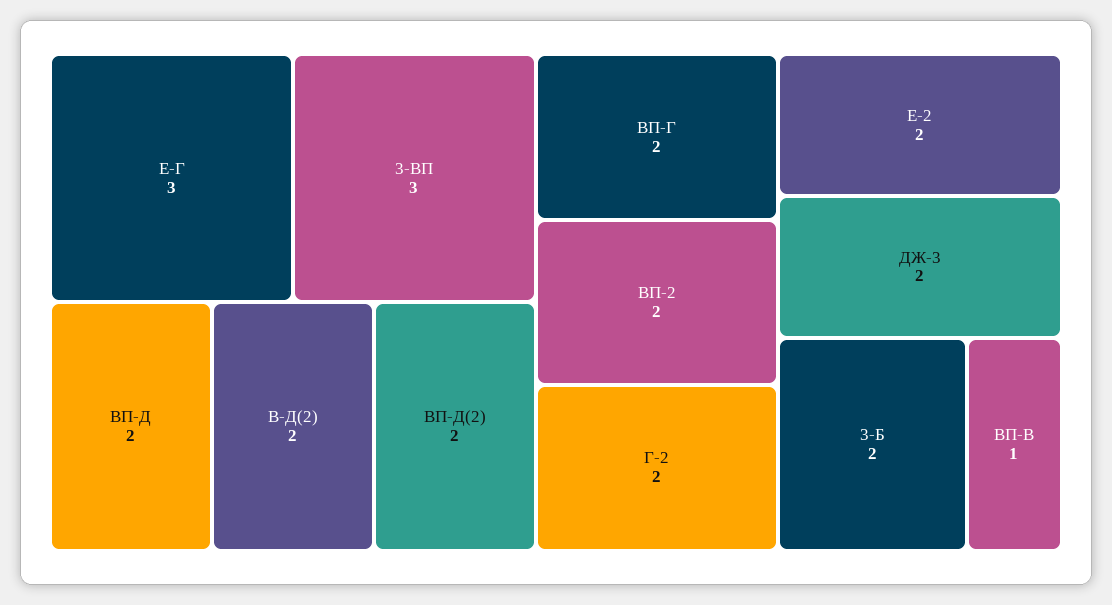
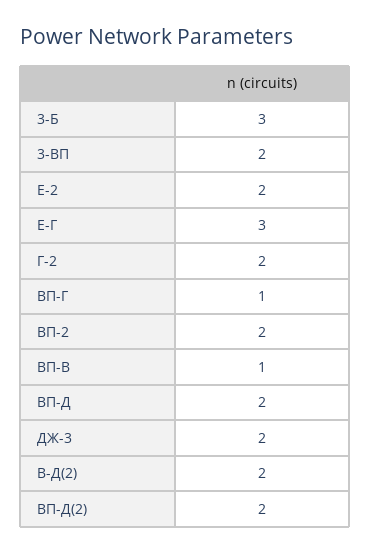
  {
    "Е-Г": 3,
-   "3-ВП": 3,
+   "3-ВП": 2,
    "ВП-Д": 2,
    "В-Д(2)": 2,
    "ВП-Д(2)": 2,
-   "ВП-Г": 2,
+   "ВП-Г": 1,
    "ВП-2": 2,
    "Г-2": 2,
    "Е-2": 2,
    "ДЖ-3": 2,
-   "3-Б": 2,
+   "3-Б": 3,
    "ВП-В": 1
  }

